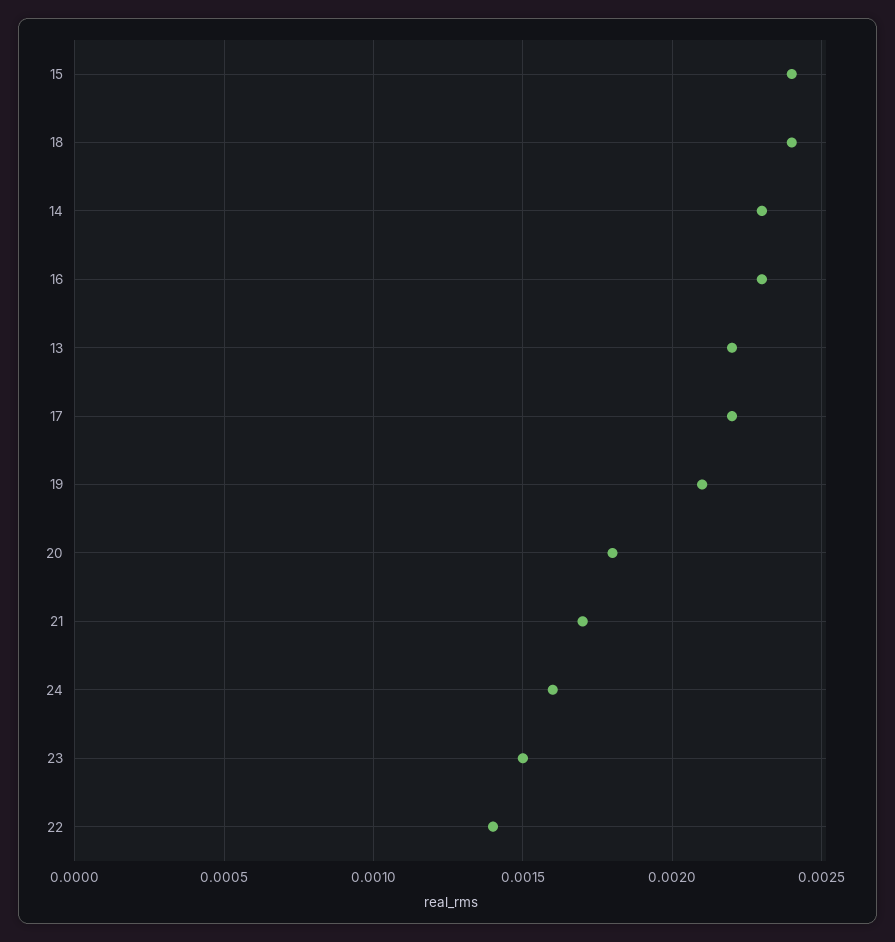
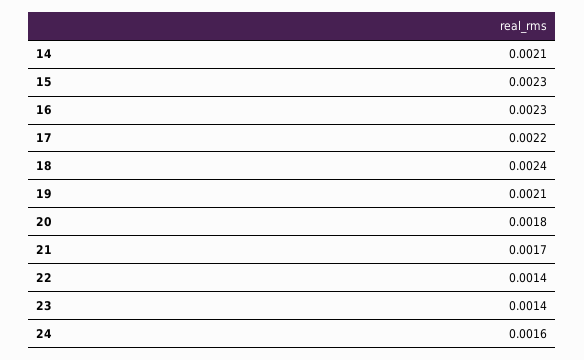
  {
-   "15": 0.0024,
+   "15": 0.0023,
    "18": 0.0024,
-   "14": 0.0023,
+   "14": 0.0021,
    "16": 0.0023,
-   "13": 0.0022,
    "17": 0.0022,
    "19": 0.0021,
    "20": 0.0018,
    "21": 0.0017,
    "24": 0.0016,
-   "23": 0.0015,
+   "23": 0.0014,
    "22": 0.0014
  }

